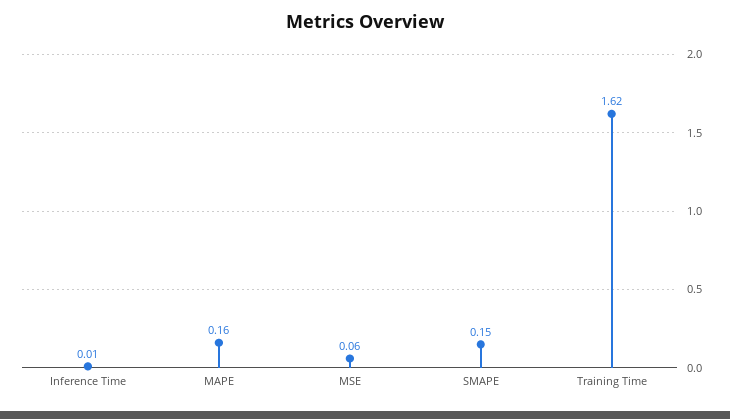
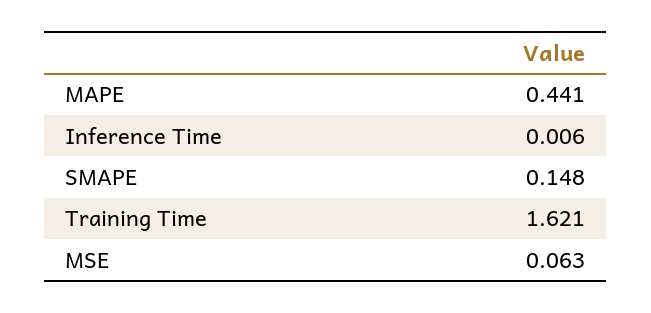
  {
    "Inference Time": 0.006,
-   "MAPE": 0.16,
+   "MAPE": 0.441,
    "MSE": 0.063,
    "SMAPE": 0.148,
    "Training Time": 1.621
  }

